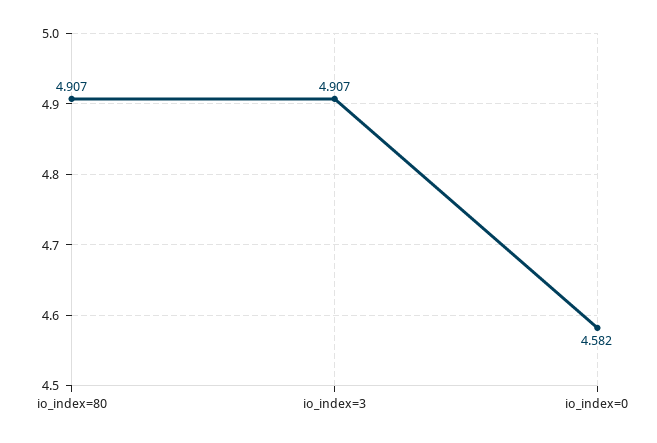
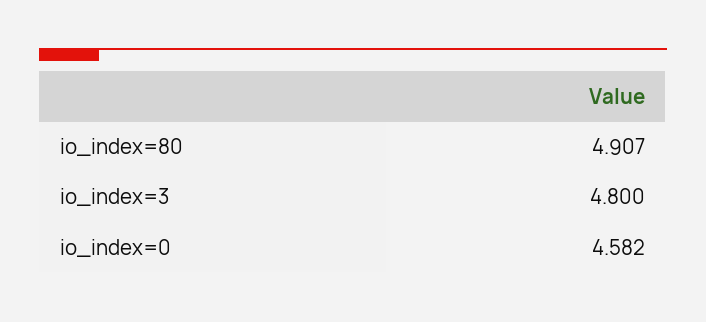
  {
    "io_index=80": 4.907,
-   "io_index=3": 4.907,
+   "io_index=3": 4.8,
    "io_index=0": 4.582
  }

